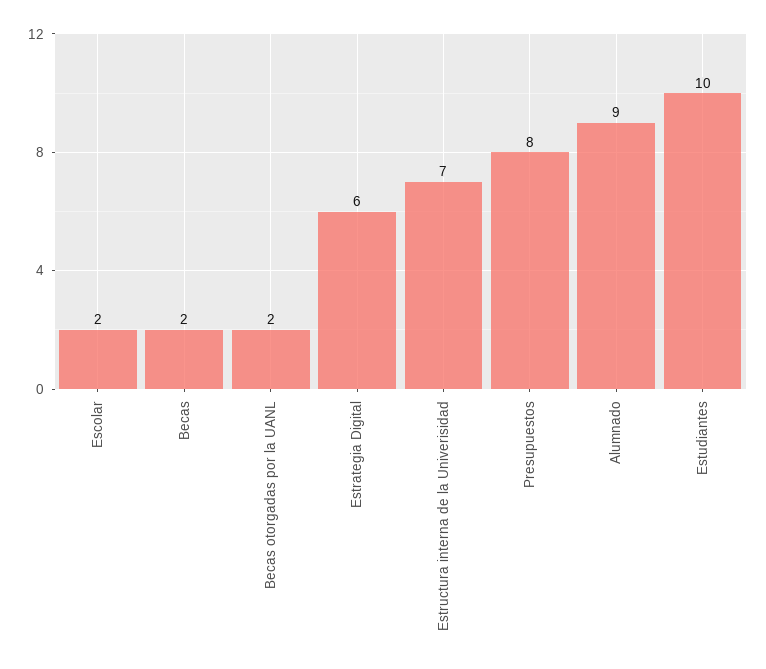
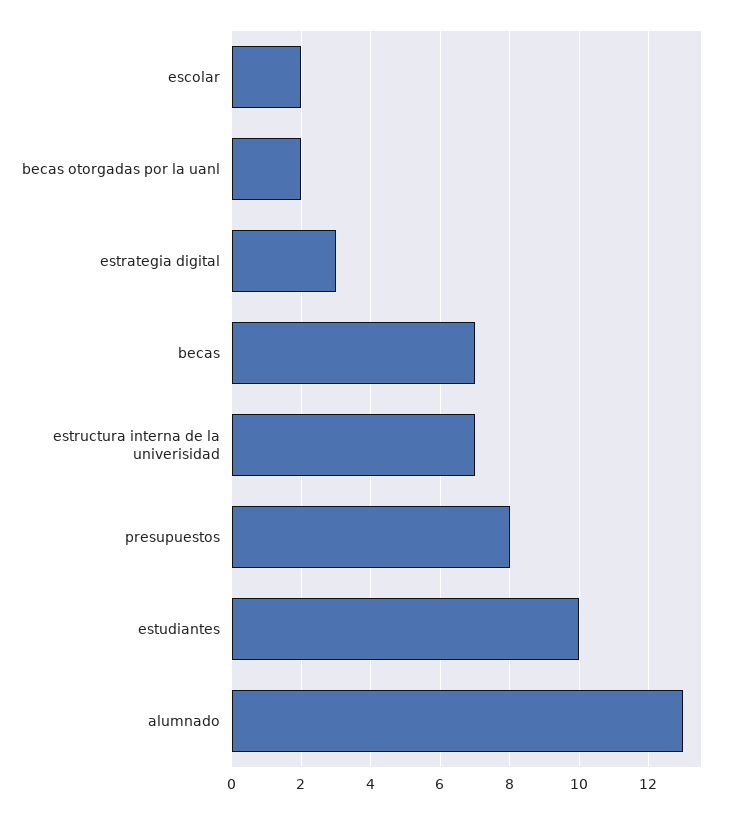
  {
    "Escolar": 2,
-   "Becas": 2,
+   "Becas": 7,
    "Becas otorgadas por la UANL": 2,
-   "Estrategia Digital": 6,
+   "Estrategia Digital": 3,
    "Estructura interna de la Univerisidad": 7,
    "Presupuestos": 8,
-   "Alumnado": 9,
+   "Alumnado": 13,
    "Estudiantes": 10
  }

